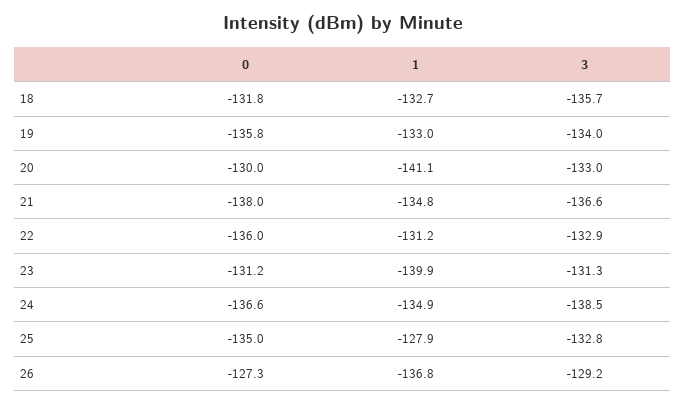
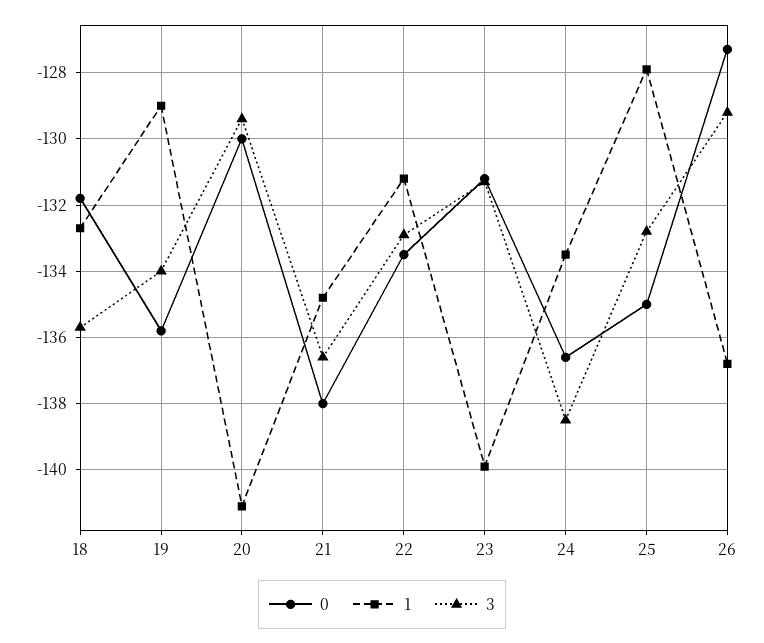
  {
    "0": {
      "18": -131.8,
      "19": -135.8,
      "20": -130,
      "21": -138,
-     "22": -136,
+     "22": -133.5,
      "23": -131.2,
      "24": -136.6,
      "25": -135,
      "26": -127.3
    },
    "1": {
      "18": -132.7,
-     "19": -133,
+     "19": -129,
      "20": -141.1,
      "21": -134.8,
      "22": -131.2,
      "23": -139.9,
-     "24": -134.9,
+     "24": -133.5,
      "25": -127.9,
      "26": -136.8
    },
    "3": {
      "18": -135.7,
      "19": -134,
-     "20": -133,
+     "20": -129.5,
      "21": -136.6,
      "22": -132.9,
      "23": -131.3,
      "24": -138.5,
      "25": -132.8,
      "26": -129.2
    }
  }

